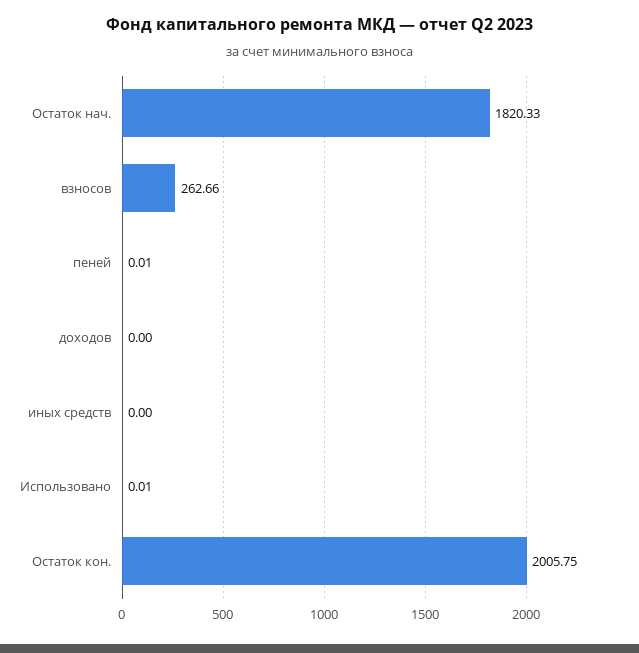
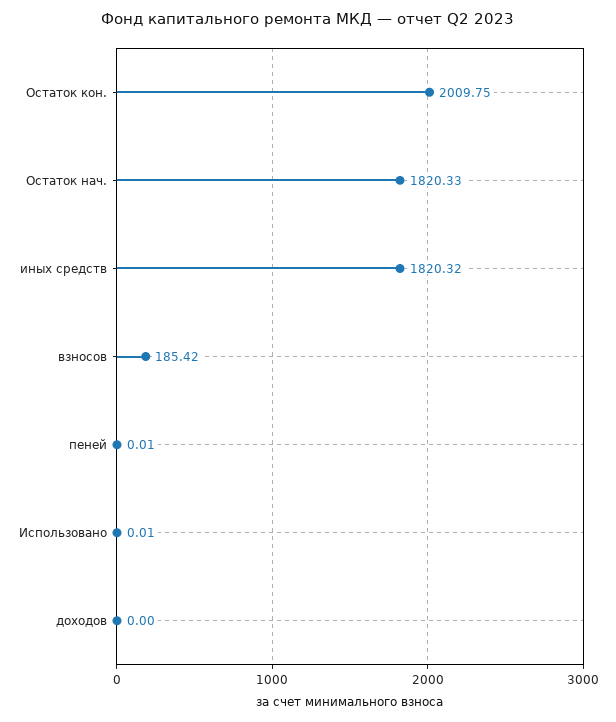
  {
    "Остаток нач.": 1820.33,
-   "взносов": 262.66,
+   "взносов": 185.42,
    "пеней": 0.01,
    "доходов": 0,
-   "иных средств": 0,
+   "иных средств": 1820.32,
    "Использовано": 0.01,
-   "Остаток кон.": 2005.75
+   "Остаток кон.": 2009.75
  }

